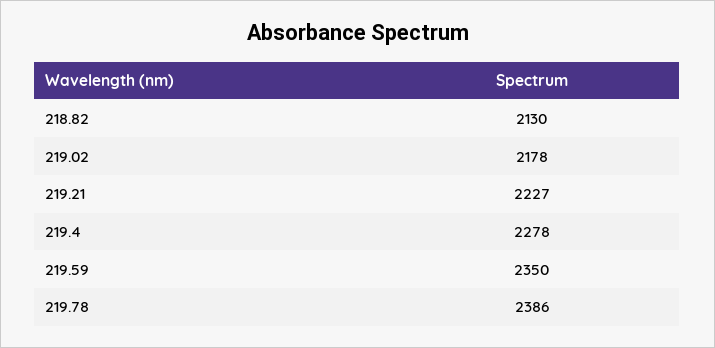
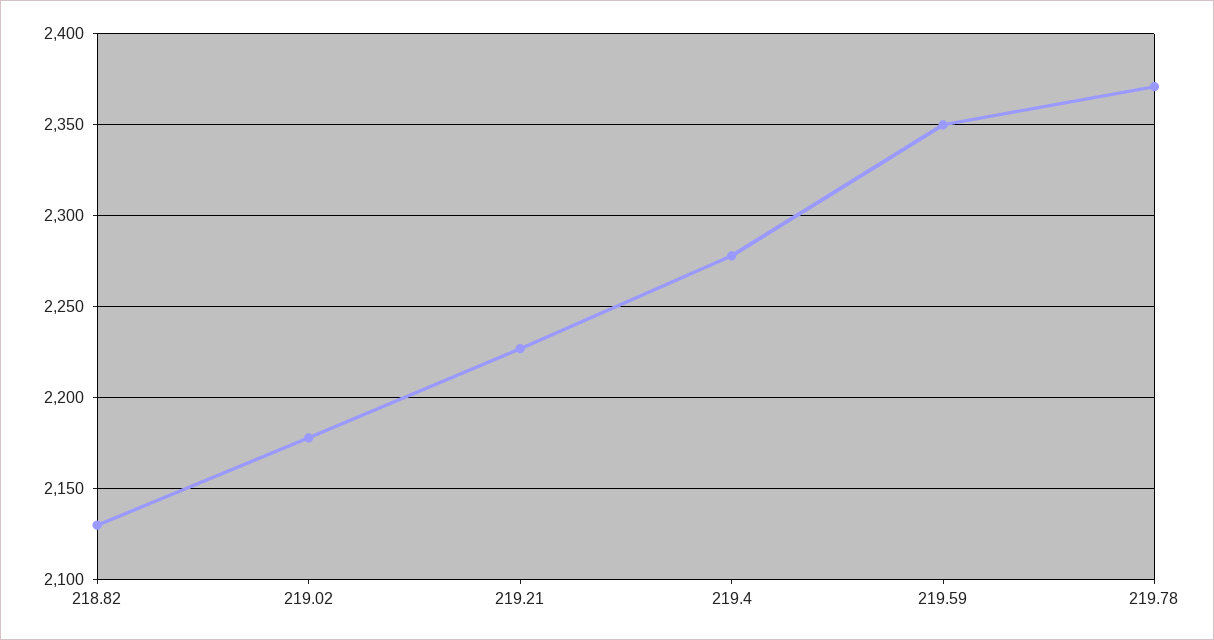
  {
    "218.82": 2130,
    "219.02": 2178,
    "219.21": 2227,
    "219.4": 2278,
    "219.59": 2350,
-   "219.78": 2386
+   "219.78": 2370
  }

